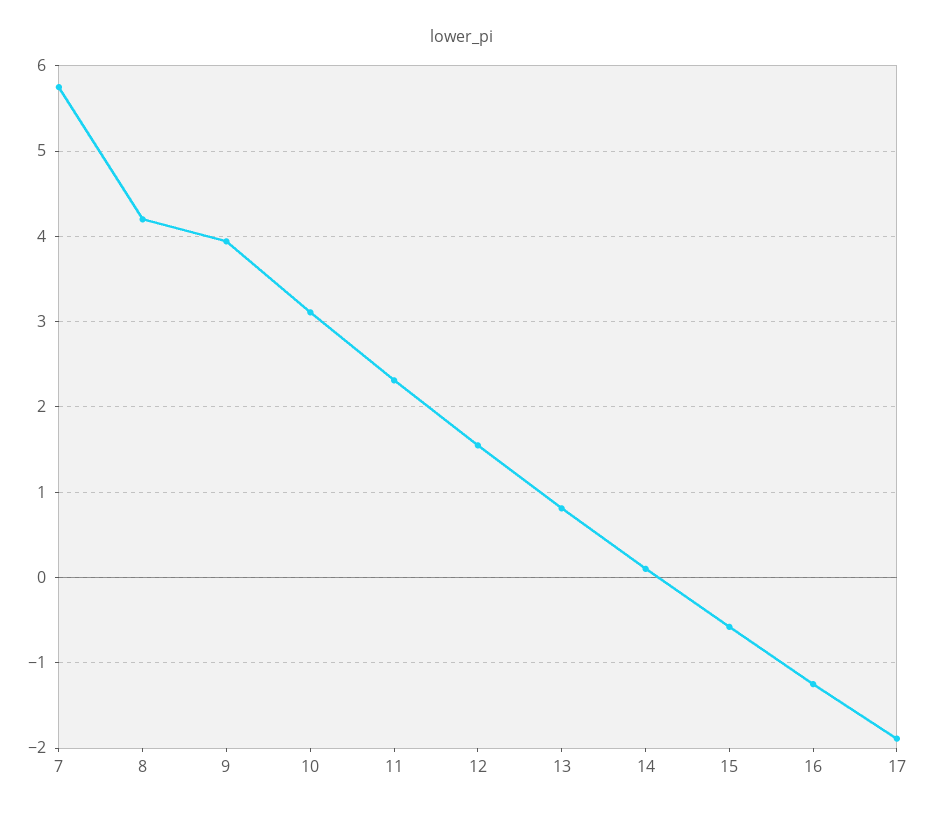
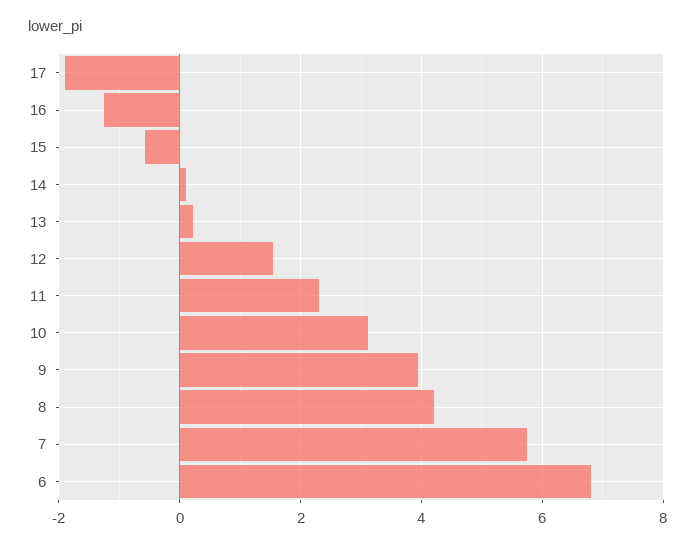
  {
    "7": 5.8,
    "8": 4.2,
    "9": 3.9,
    "10": 3.1,
    "11": 2.3,
    "12": 1.6,
-   "13": 0.8,
+   "13": 0.2,
    "14": 0.1,
    "15": -0.6,
    "16": -1.3,
-   "17": -1.9
+   "17": -1.9,
+   "6": 6.8
  }

